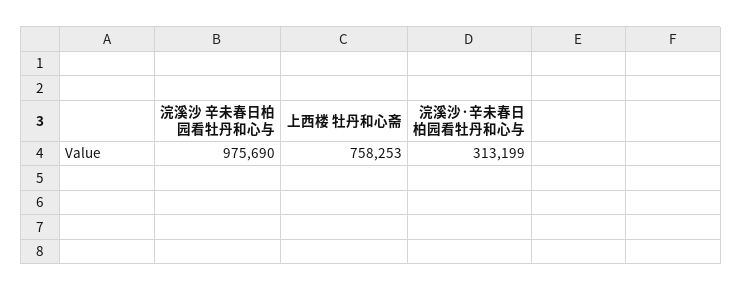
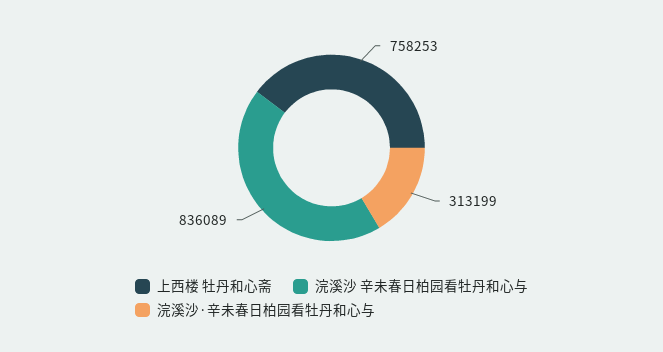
  {
-   "浣溪沙 辛未春日柏园看牡丹和心与": 975690,
+   "浣溪沙 辛未春日柏园看牡丹和心与": 836089,
    "上西楼 牡丹和心斋": 758253,
    "浣溪沙·辛未春日柏园看牡丹和心与": 313199
  }

